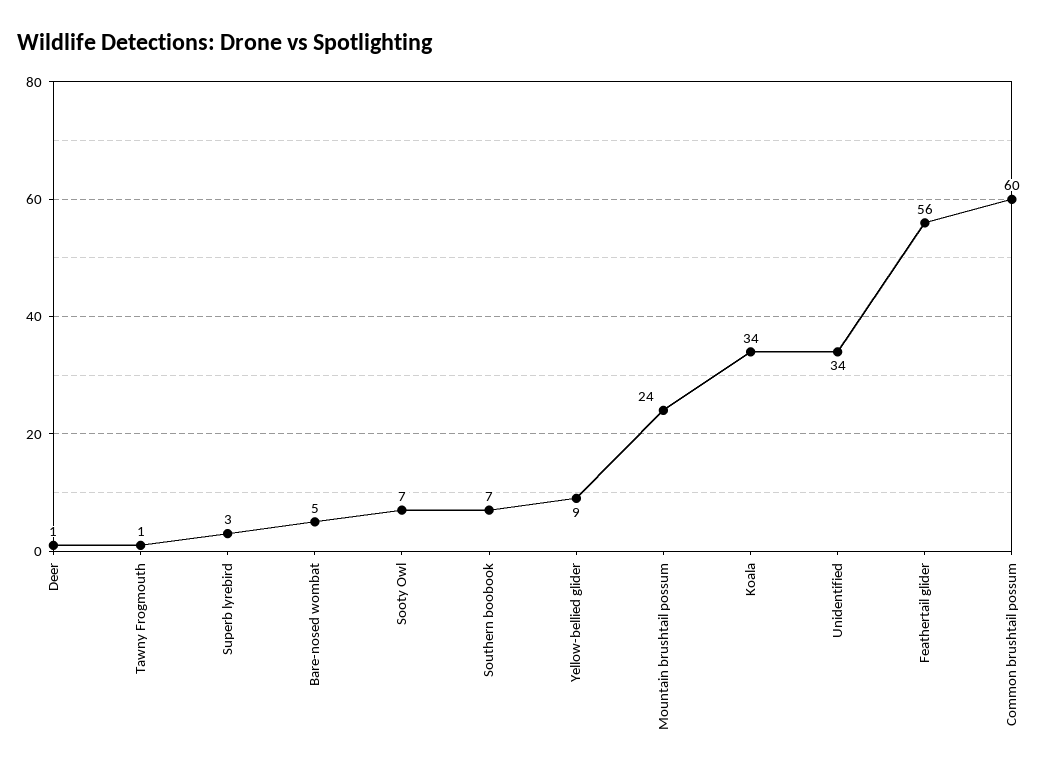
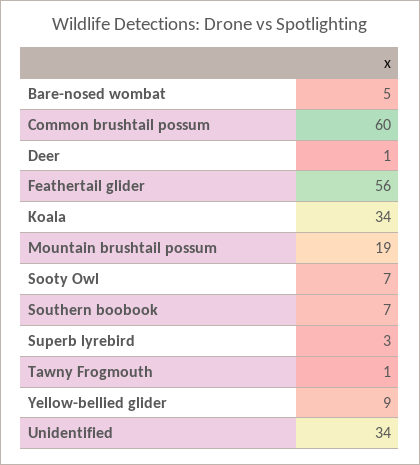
  {
    "Deer": 1,
    "Tawny Frogmouth": 1,
    "Superb lyrebird": 3,
    "Bare-nosed wombat": 5,
    "Sooty Owl": 7,
    "Southern boobook": 7,
    "Yellow-bellied glider": 9,
-   "Mountain brushtail possum": 24,
+   "Mountain brushtail possum": 19,
    "Koala": 34,
    "Unidentified": 34,
    "Feathertail glider": 56,
    "Common brushtail possum": 60
  }

